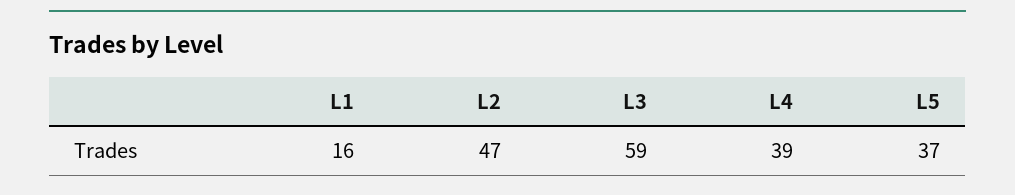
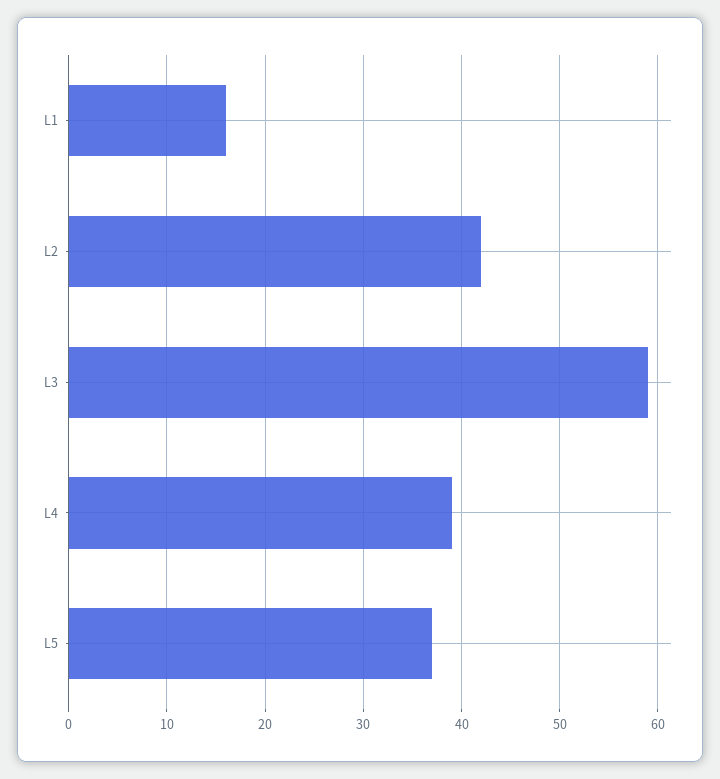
  {
    "L1": 16,
-   "L2": 47,
+   "L2": 42,
    "L3": 59,
    "L4": 39,
    "L5": 37
  }

